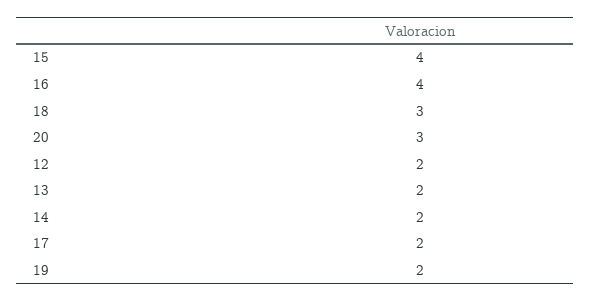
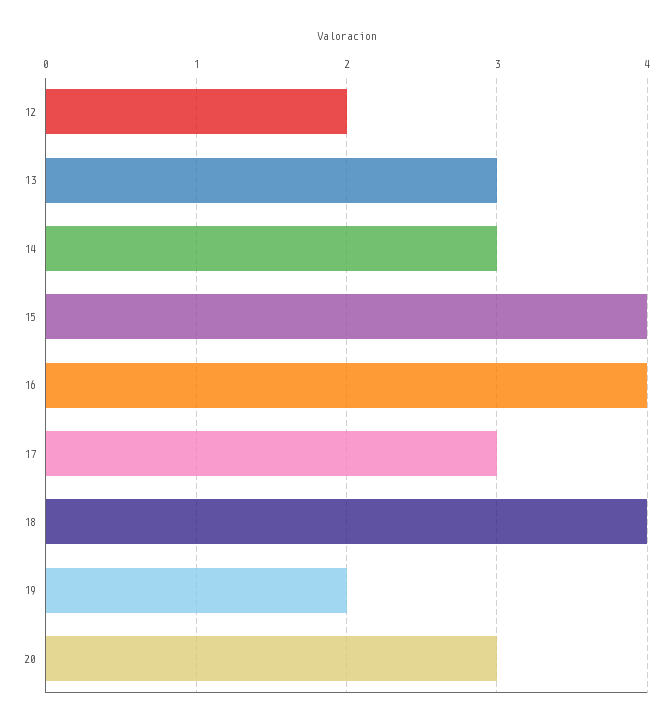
  {
    "15": 4,
    "16": 4,
-   "18": 3,
+   "18": 4,
    "20": 3,
    "12": 2,
-   "13": 2,
+   "13": 3,
-   "14": 2,
+   "14": 3,
-   "17": 2,
+   "17": 3,
    "19": 2
  }

